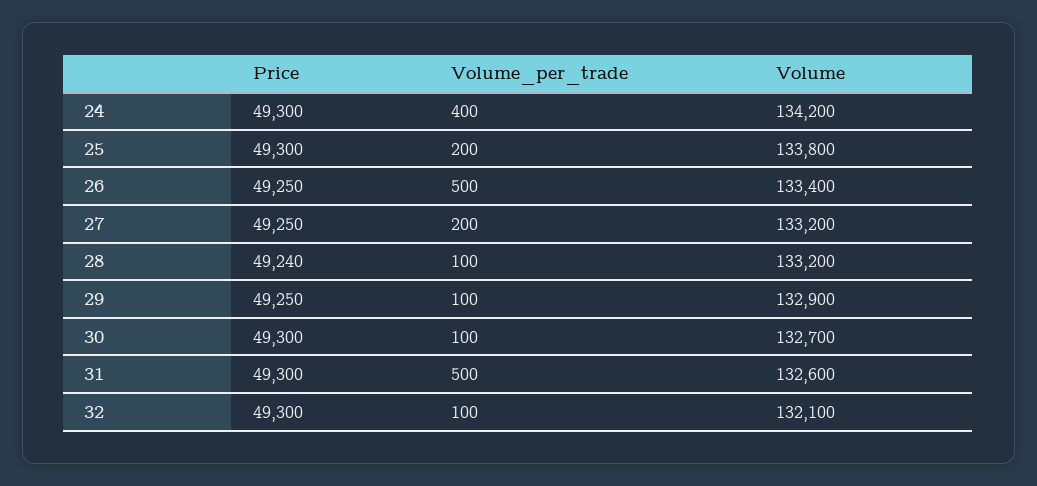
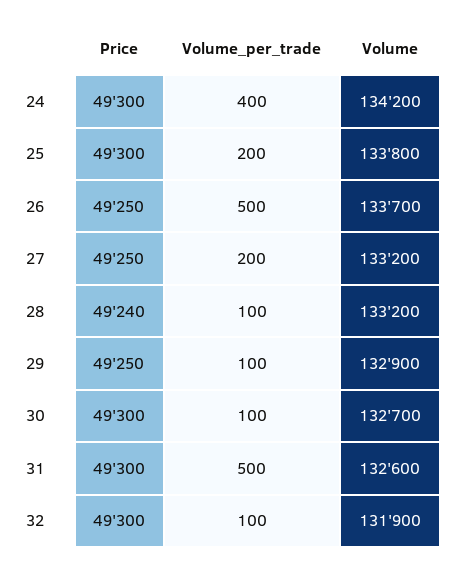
  {
    "Price": {
      "24": 49300,
      "25": 49300,
      "26": 49250,
      "27": 49250,
      "28": 49240,
      "29": 49250,
      "30": 49300,
      "31": 49300,
      "32": 49300
    },
    "Volume_per_trade": {
      "24": 400,
      "25": 200,
      "26": 500,
      "27": 200,
      "28": 100,
      "29": 100,
      "30": 100,
      "31": 500,
      "32": 100
    },
    "Volume": {
      "24": 134200,
      "25": 133800,
-     "26": 133400,
+     "26": 133700,
      "27": 133200,
      "28": 133200,
      "29": 132900,
      "30": 132700,
      "31": 132600,
-     "32": 132100
+     "32": 131900
    }
  }

